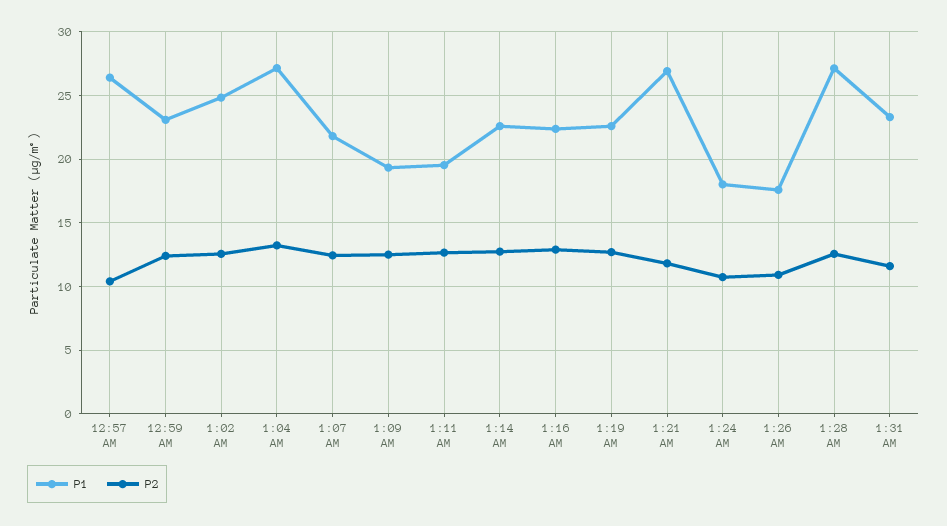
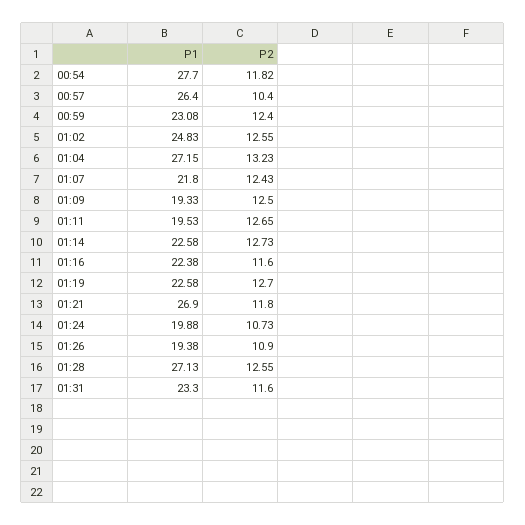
  {
    "P1": {
      "12:57 AM": 26.4,
      "12:59 AM": 23.08,
      "1:02 AM": 24.83,
      "1:04 AM": 27.15,
      "1:07 AM": 21.8,
      "1:09 AM": 19.33,
      "1:11 AM": 19.53,
      "1:14 AM": 22.58,
      "1:16 AM": 22.38,
      "1:19 AM": 22.58,
      "1:21 AM": 26.9,
-     "1:24 AM": 18,
+     "1:24 AM": 19.88,
-     "1:26 AM": 17.5,
+     "1:26 AM": 19.38,
      "1:28 AM": 27.13,
-     "1:31 AM": 23.3
+     "1:31 AM": 23.3,
+     "00:54": 27.7
    },
    "P2": {
      "12:57 AM": 10.4,
      "12:59 AM": 12.4,
      "1:02 AM": 12.55,
      "1:04 AM": 13.23,
      "1:07 AM": 12.43,
      "1:09 AM": 12.5,
      "1:11 AM": 12.65,
      "1:14 AM": 12.73,
-     "1:16 AM": 13,
+     "1:16 AM": 11.6,
      "1:19 AM": 12.7,
      "1:21 AM": 11.8,
      "1:24 AM": 10.73,
      "1:26 AM": 10.9,
      "1:28 AM": 12.55,
-     "1:31 AM": 11.6
+     "1:31 AM": 11.6,
+     "00:54": 11.82
    }
  }

